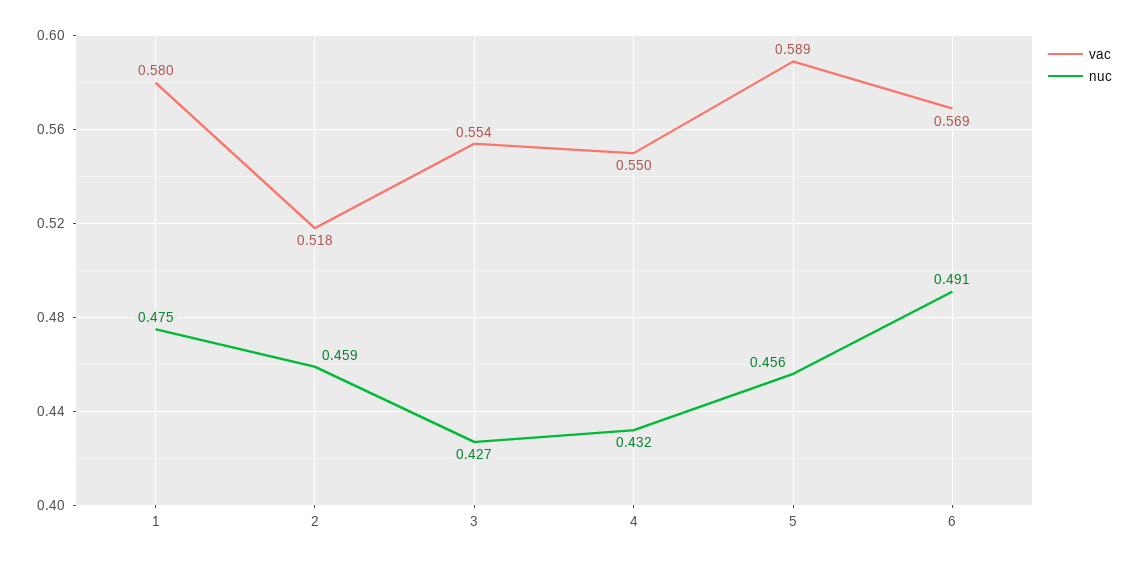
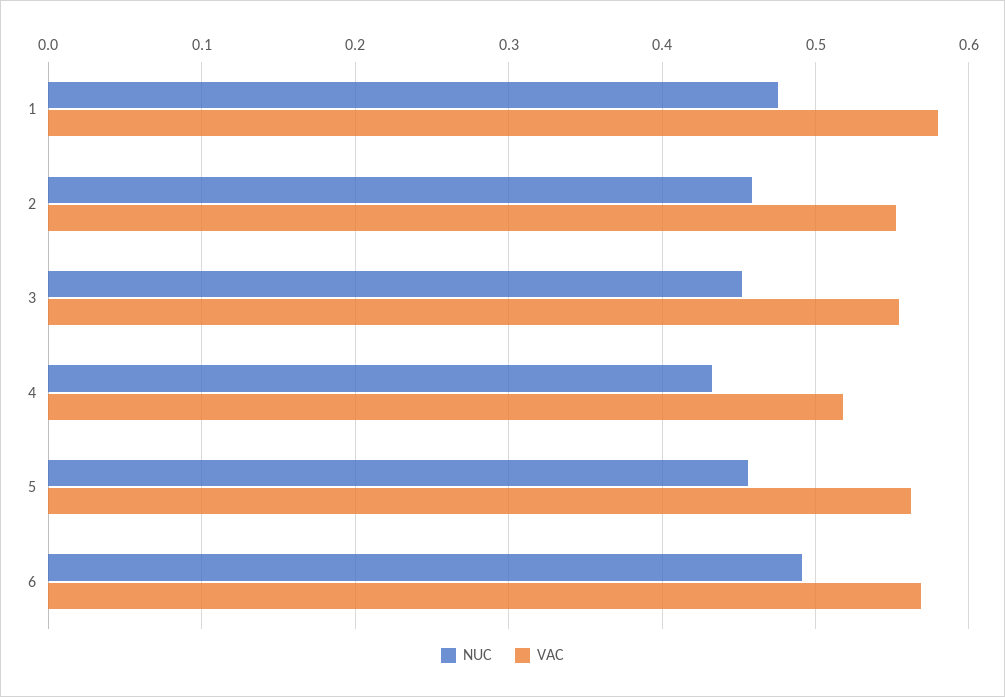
  {
    "vac": {
      "1": 0.58,
-     "2": 0.518,
+     "2": 0.55,
      "3": 0.554,
-     "4": 0.55,
+     "4": 0.52,
-     "5": 0.589,
+     "5": 0.56,
      "6": 0.569
    },
    "nuc": {
      "1": 0.475,
      "2": 0.459,
-     "3": 0.427,
+     "3": 0.45,
      "4": 0.432,
      "5": 0.456,
      "6": 0.491
    }
  }

